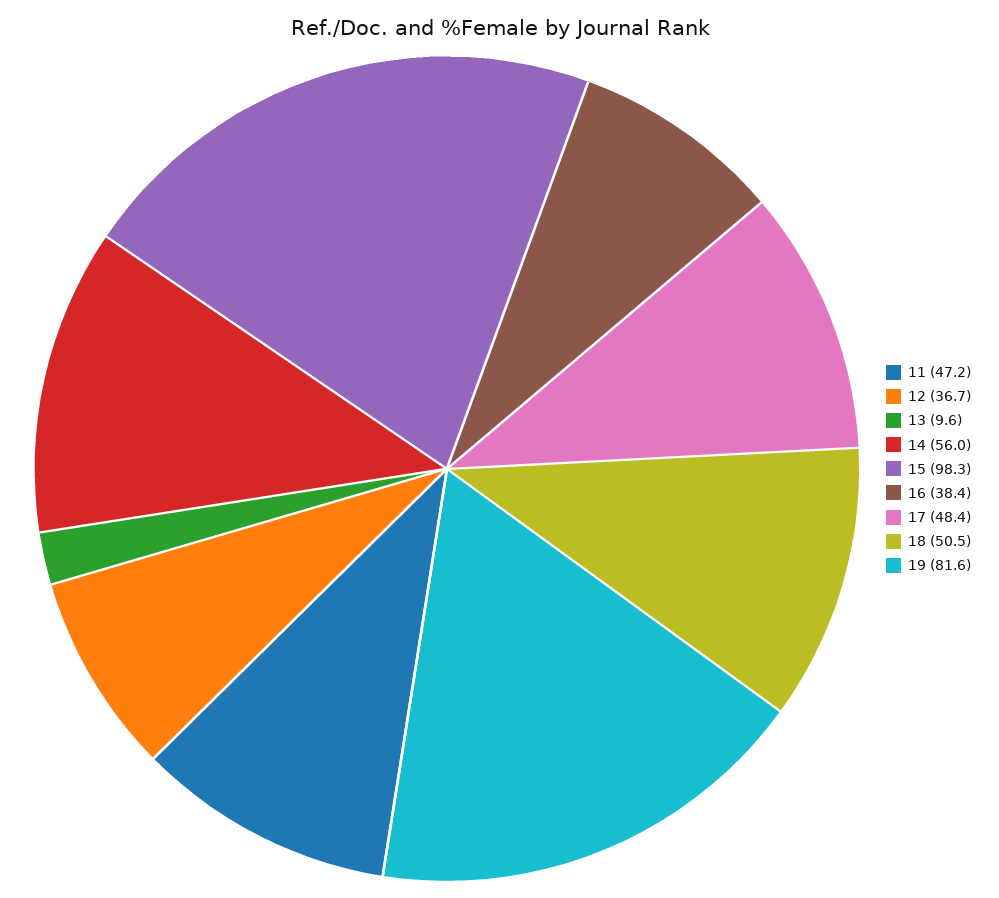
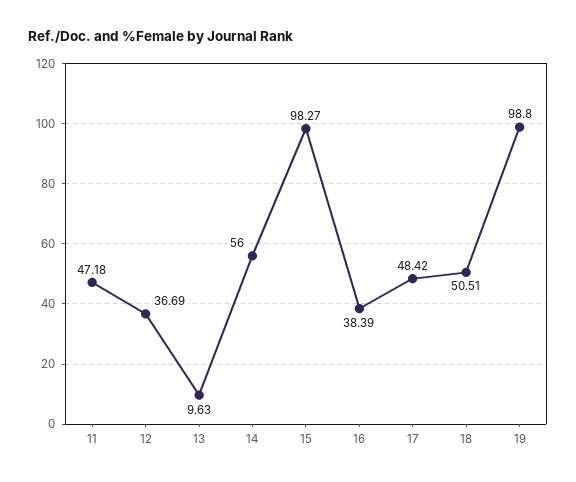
  {
    "11": 47.18,
    "12": 36.69,
    "13": 9.63,
    "14": 56,
    "15": 98.27,
    "16": 38.39,
    "17": 48.42,
    "18": 50.51,
-   "19": 81.6
+   "19": 98.8
  }

